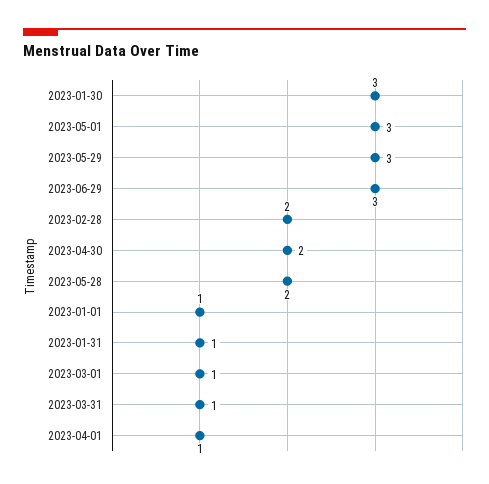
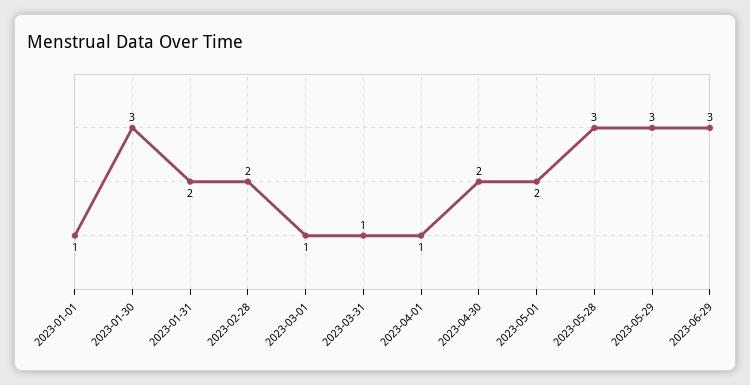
  {
    "2023-01-30": 3,
-   "2023-05-01": 3,
+   "2023-05-01": 2,
    "2023-05-29": 3,
    "2023-06-29": 3,
    "2023-02-28": 2,
    "2023-04-30": 2,
-   "2023-05-28": 2,
+   "2023-05-28": 3,
    "2023-01-01": 1,
-   "2023-01-31": 1,
+   "2023-01-31": 2,
    "2023-03-01": 1,
    "2023-03-31": 1,
    "2023-04-01": 1
  }

